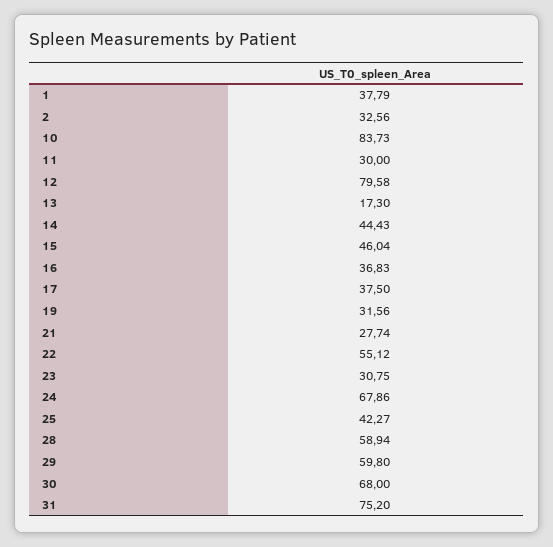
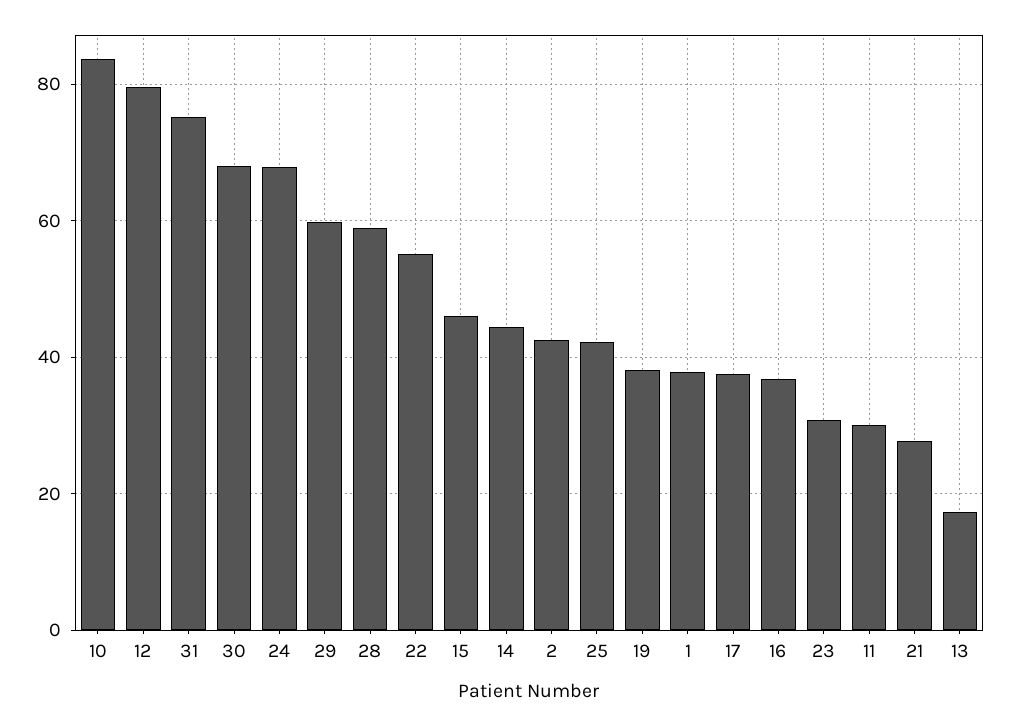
  {
    "1": 37.79,
-   "2": 32.56,
+   "2": 42,
    "10": 83.73,
    "11": 30,
    "12": 79.58,
    "13": 17.3,
    "14": 44.43,
    "15": 46.04,
    "16": 36.83,
    "17": 37.5,
-   "19": 31.56,
+   "19": 38,
    "21": 27.74,
    "22": 55.12,
    "23": 30.75,
    "24": 67.86,
    "25": 42.27,
    "28": 58.94,
    "29": 59.8,
    "30": 68,
    "31": 75.2
  }

